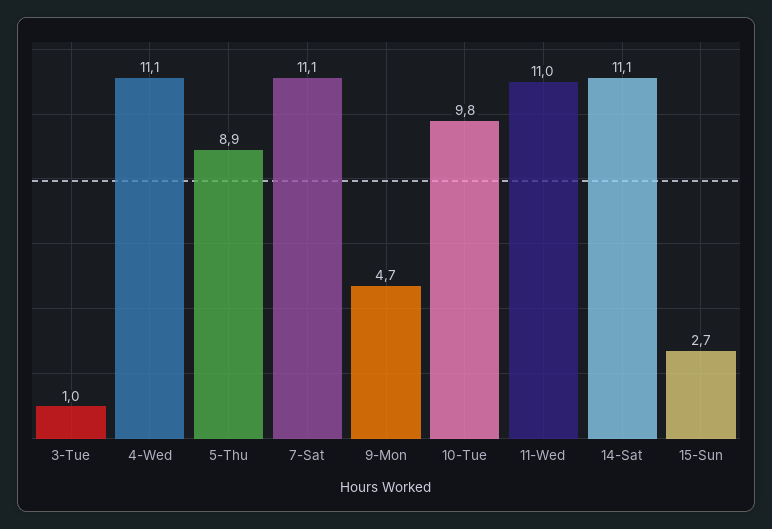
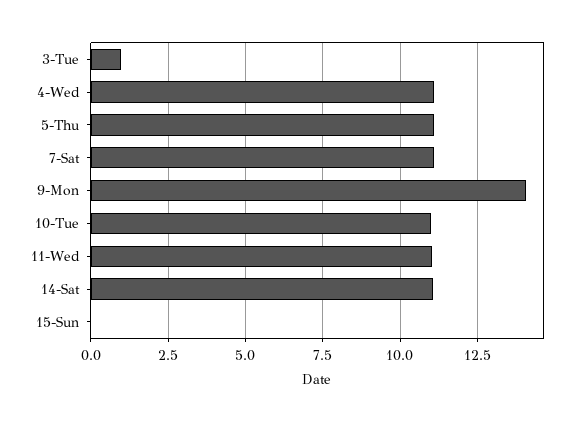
  {
    "3-Tue": 1,
    "4-Wed": 11.1,
-   "5-Thu": 8.9,
+   "5-Thu": 11,
    "7-Sat": 11.1,
-   "9-Mon": 4.7,
+   "9-Mon": 14,
-   "10-Tue": 9.8,
+   "10-Tue": 11,
    "11-Wed": 11,
    "14-Sat": 11.1,
-   "15-Sun": 2.7
+   "15-Sun": 0
  }

